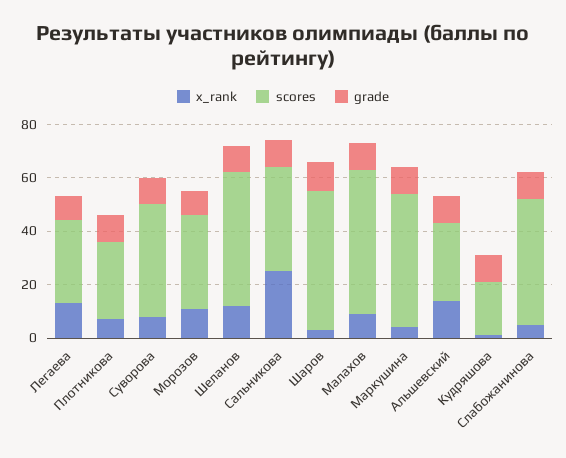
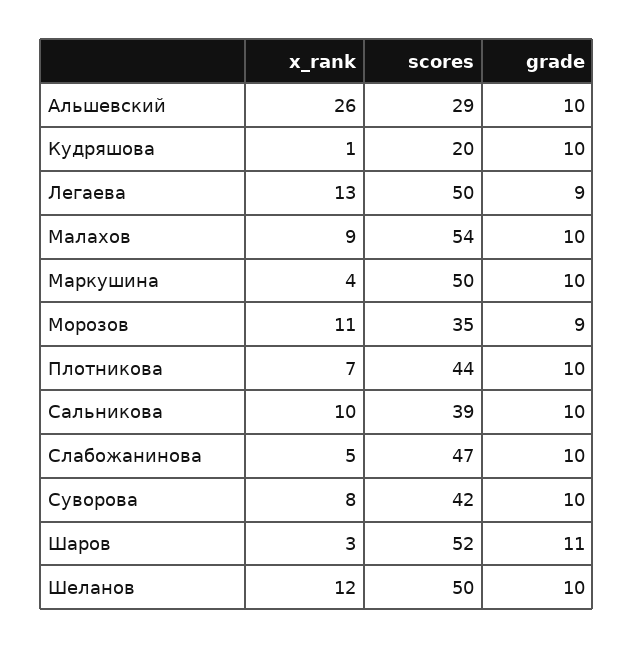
  {
    "x_rank": {
      "Легаева": 13,
      "Плотникова": 7,
      "Суворова": 8,
      "Морозов": 11,
      "Шеланов": 12,
-     "Сальникова": 25,
+     "Сальникова": 10,
      "Шаров": 3,
      "Малахов": 9,
      "Маркушина": 4,
-     "Альшевский": 15,
+     "Альшевский": 26,
      "Кудряшова": 1,
      "Слабожанинова": 5
    },
    "scores": {
-     "Легаева": 30,
+     "Легаева": 50,
-     "Плотникова": 30,
+     "Плотникова": 44,
      "Суворова": 42,
      "Морозов": 35,
      "Шеланов": 50,
      "Сальникова": 39,
      "Шаров": 52,
      "Малахов": 54,
      "Маркушина": 50,
      "Альшевский": 29,
      "Кудряшова": 20,
      "Слабожанинова": 47
    },
    "grade": {
      "Легаева": 9,
      "Плотникова": 10,
      "Суворова": 10,
      "Морозов": 9,
      "Шеланов": 10,
      "Сальникова": 10,
      "Шаров": 11,
      "Малахов": 10,
      "Маркушина": 10,
      "Альшевский": 10,
      "Кудряшова": 10,
      "Слабожанинова": 10
    }
  }

